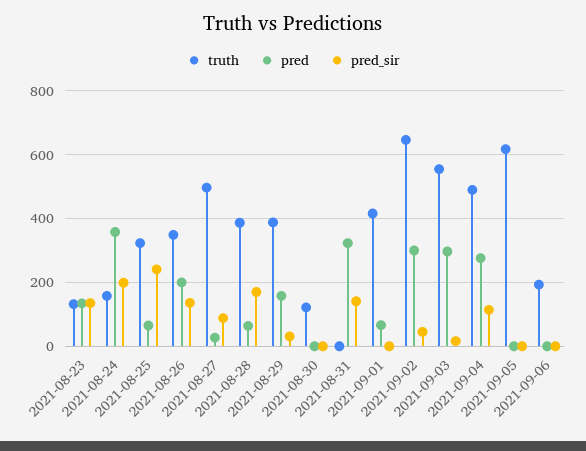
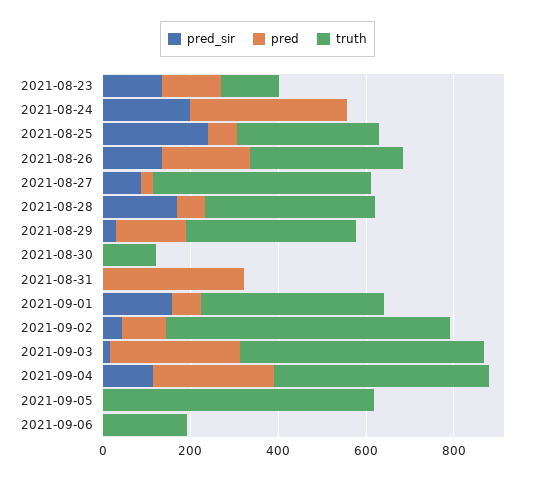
  {
    "truth": {
      "2021-08-23": 140,
-     "2021-08-24": 160,
+     "2021-08-24": 0,
      "2021-08-25": 320,
      "2021-08-26": 340,
      "2021-08-27": 500,
      "2021-08-28": 380,
      "2021-08-29": 380,
      "2021-08-30": 120,
      "2021-08-31": 0,
      "2021-09-01": 420,
      "2021-09-02": 640,
      "2021-09-03": 560,
      "2021-09-04": 500,
      "2021-09-05": 620,
      "2021-09-06": 200
    },
    "pred": {
      "2021-08-23": 140,
      "2021-08-24": 360,
      "2021-08-25": 60,
      "2021-08-26": 200,
      "2021-08-27": 20,
      "2021-08-28": 60,
      "2021-08-29": 160,
      "2021-08-30": 0,
      "2021-08-31": 320,
      "2021-09-01": 60,
-     "2021-09-02": 300,
+     "2021-09-02": 100,
      "2021-09-03": 300,
      "2021-09-04": 280,
      "2021-09-05": 0,
      "2021-09-06": 0
    },
    "pred_sir": {
      "2021-08-23": 140,
      "2021-08-24": 200,
      "2021-08-25": 240,
      "2021-08-26": 140,
      "2021-08-27": 80,
      "2021-08-28": 180,
      "2021-08-29": 40,
      "2021-08-30": 0,
-     "2021-08-31": 140,
+     "2021-08-31": 0,
-     "2021-09-01": 0,
+     "2021-09-01": 150,
      "2021-09-02": 40,
      "2021-09-03": 20,
      "2021-09-04": 120,
      "2021-09-05": 0,
      "2021-09-06": 0
    }
  }

